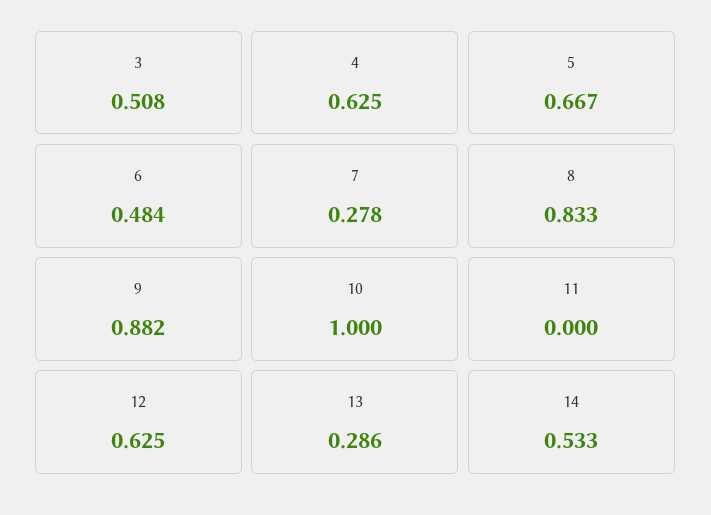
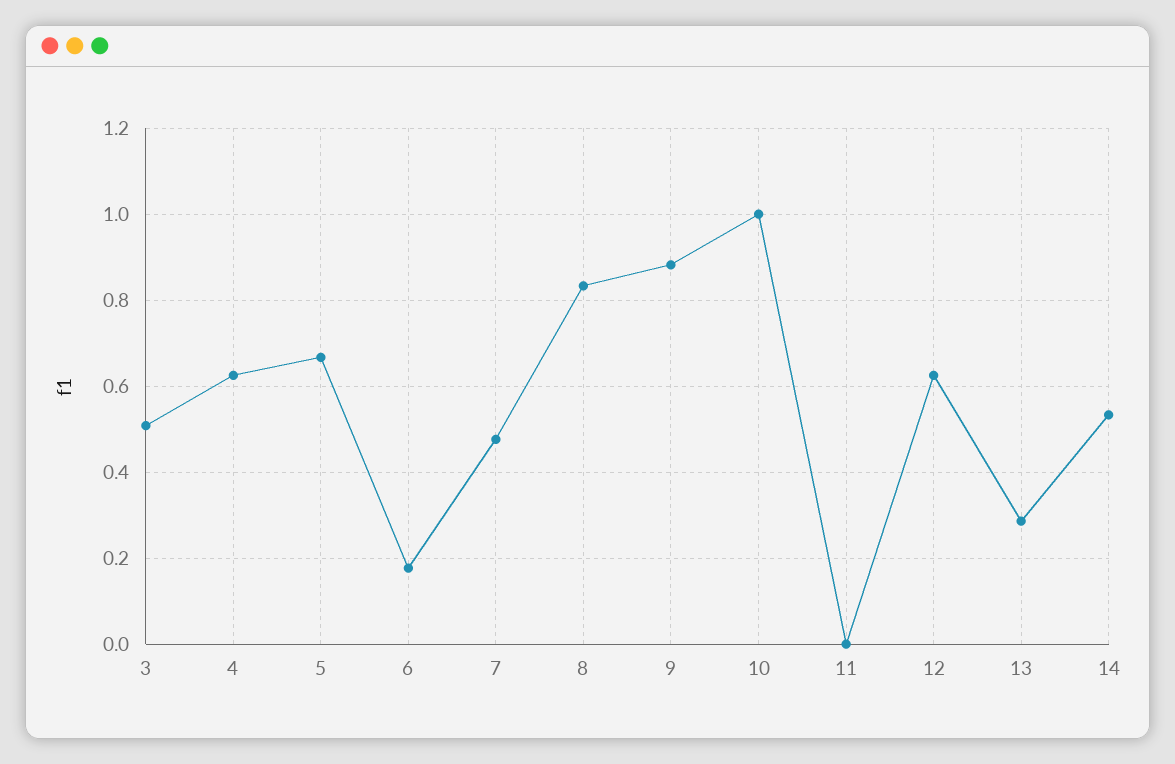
  {
    "3": 0.508,
    "4": 0.625,
    "5": 0.667,
-   "6": 0.484,
+   "6": 0.18,
-   "7": 0.278,
+   "7": 0.48,
    "8": 0.833,
    "9": 0.882,
    "10": 1,
    "11": 0,
    "12": 0.625,
    "13": 0.286,
    "14": 0.533
  }

